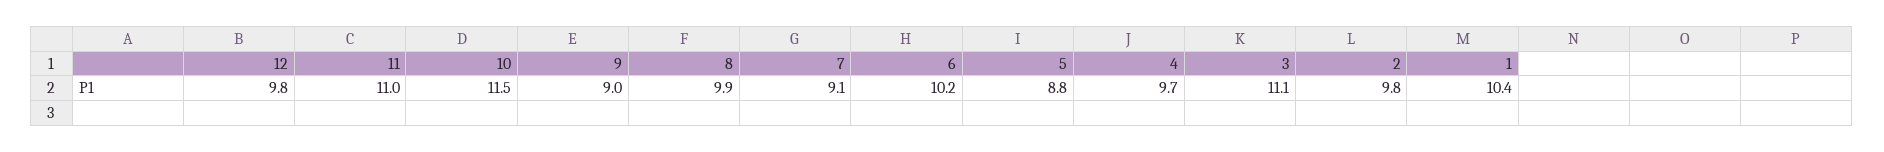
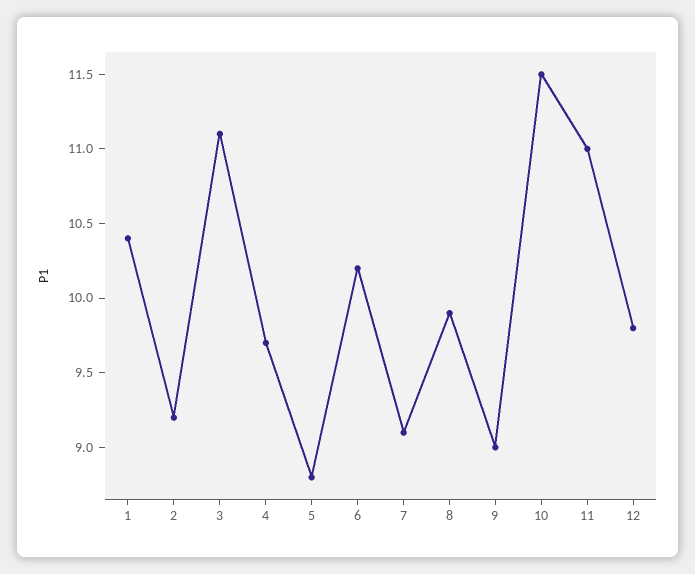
  {
    "12": 9.8,
    "11": 11,
    "10": 11.5,
    "9": 9,
    "8": 9.9,
    "7": 9.1,
    "6": 10.2,
    "5": 8.8,
    "4": 9.7,
    "3": 11.1,
-   "2": 9.8,
+   "2": 9.2,
    "1": 10.4
  }

